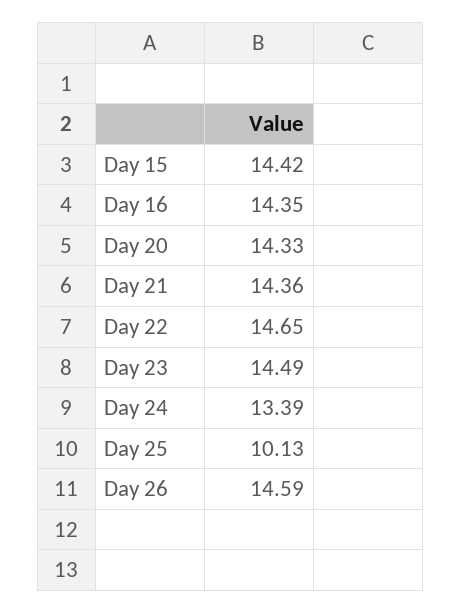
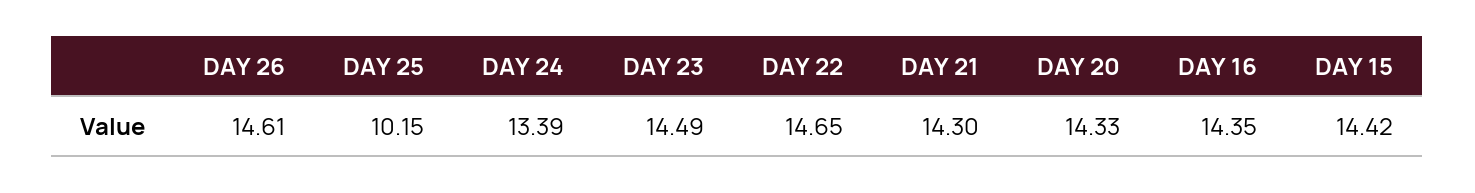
  {
    "Day 15": 14.42,
    "Day 16": 14.35,
    "Day 20": 14.33,
-   "Day 21": 14.36,
+   "Day 21": 14.3,
    "Day 22": 14.65,
    "Day 23": 14.49,
    "Day 24": 13.39,
-   "Day 25": 10.13,
+   "Day 25": 10.15,
-   "Day 26": 14.59
+   "Day 26": 14.61
  }

